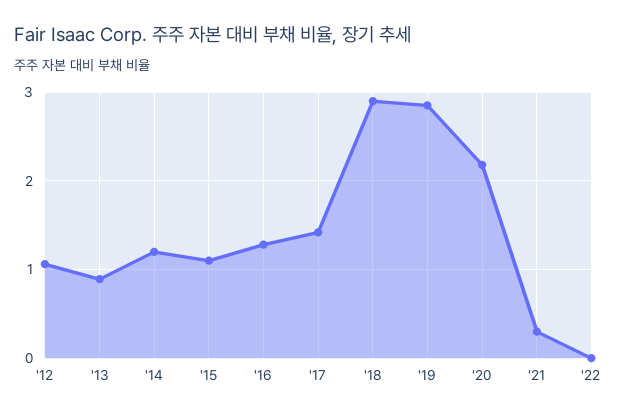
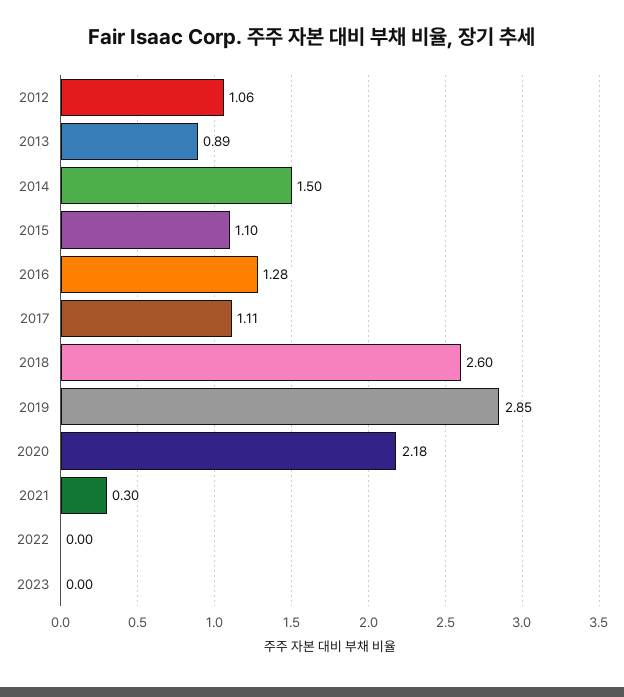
  {
    "'12": 1.06,
    "'13": 0.89,
-   "'14": 1.2,
+   "'14": 1.5,
    "'15": 1.1,
    "'16": 1.28,
-   "'17": 1.4,
+   "'17": 1.11,
-   "'18": 2.9,
+   "'18": 2.6,
    "'19": 2.85,
    "'20": 2.18,
    "'21": 0.3,
-   "'22": 0
+   "'22": 0,
+   "2023": 0
  }

